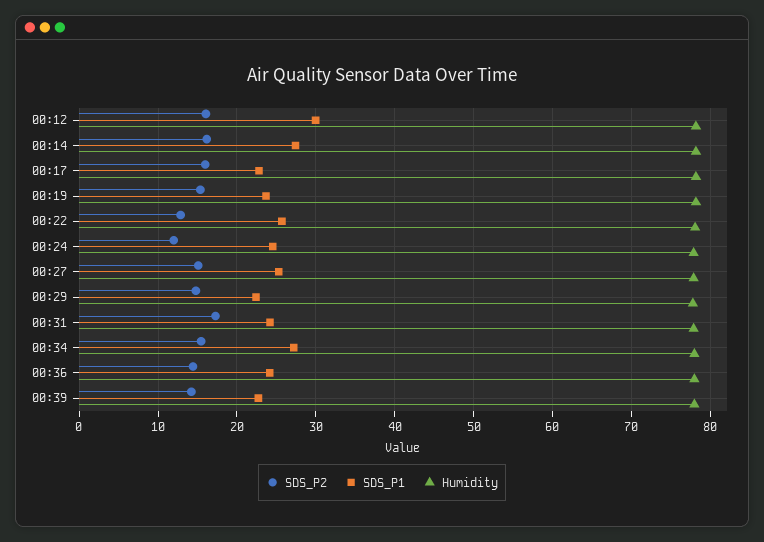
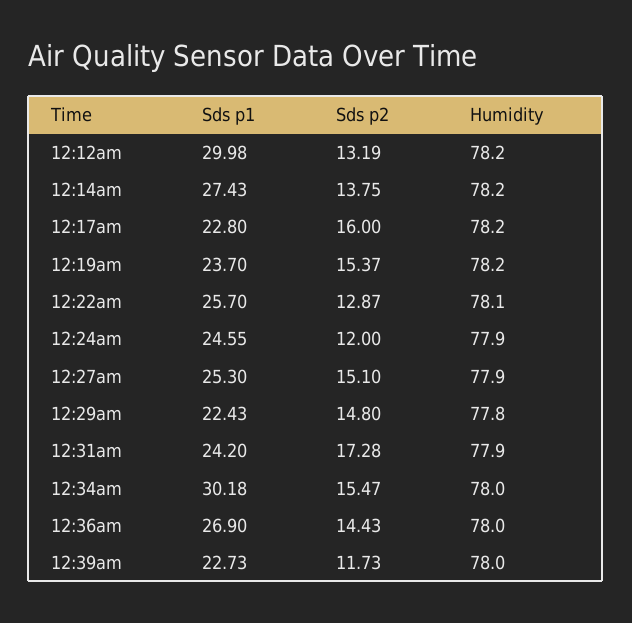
  {
    "SDS_P2": {
-     "00:12": 16,
+     "00:12": 13.19,
-     "00:14": 16,
+     "00:14": 13.75,
      "00:17": 16,
      "00:19": 15.37,
      "00:22": 12.87,
      "00:24": 12,
      "00:27": 15.1,
      "00:29": 14.8,
      "00:31": 17.28,
      "00:34": 15.47,
      "00:36": 14.43,
-     "00:39": 14
+     "00:39": 11.73
    },
    "SDS_P1": {
      "00:12": 29.98,
      "00:14": 27.43,
      "00:17": 22.8,
      "00:19": 23.7,
      "00:22": 25.7,
      "00:24": 24.55,
      "00:27": 25.3,
      "00:29": 22.43,
      "00:31": 24.2,
-     "00:34": 27,
+     "00:34": 30.18,
-     "00:36": 24,
+     "00:36": 26.9,
      "00:39": 22.73
    },
    "Humidity": {
      "00:12": 78.2,
      "00:14": 78.2,
      "00:17": 78.2,
      "00:19": 78.2,
      "00:22": 78.1,
      "00:24": 77.9,
      "00:27": 77.9,
      "00:29": 77.8,
      "00:31": 77.9,
      "00:34": 78,
      "00:36": 78,
      "00:39": 78
    }
  }

